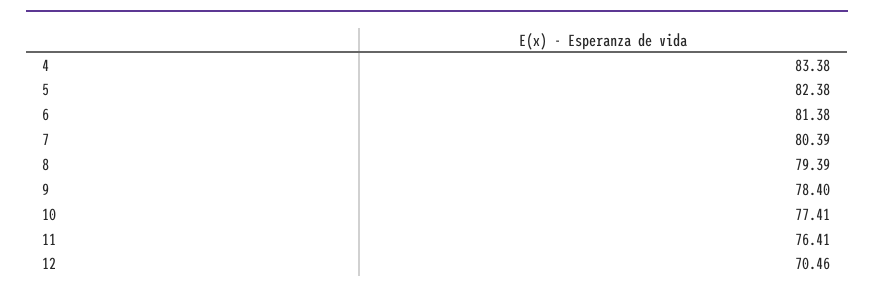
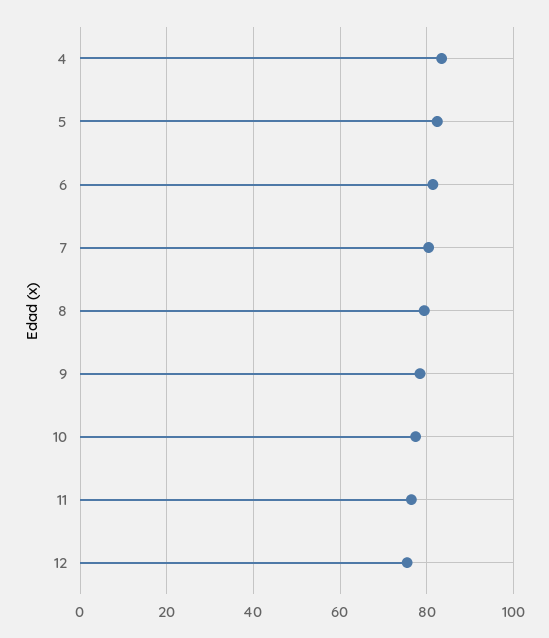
  {
    "4": 83.38,
    "5": 82.38,
    "6": 81.38,
    "7": 80.39,
    "8": 79.39,
    "9": 78.4,
    "10": 77.41,
    "11": 76.41,
-   "12": 70.46
+   "12": 76
  }

